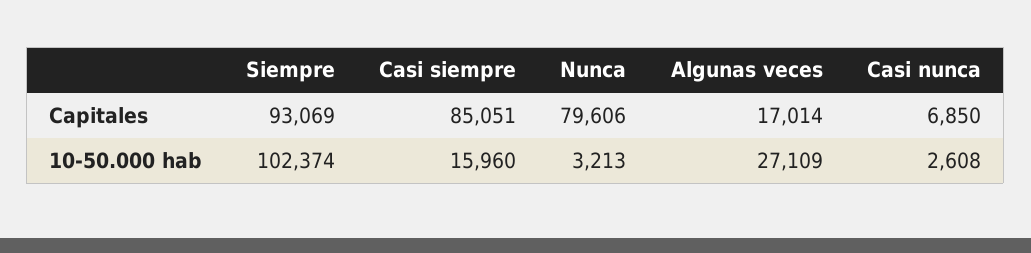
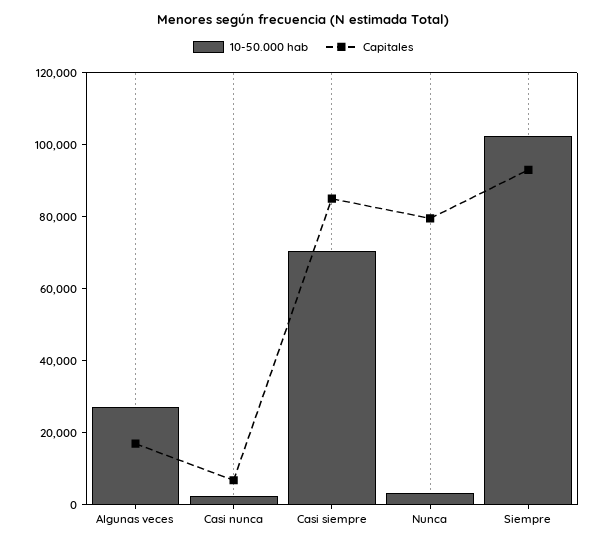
  {
    "Capitales": {
      "Siempre": 93069,
      "Casi siempre": 85051,
      "Nunca": 79606,
      "Algunas veces": 17014,
      "Casi nunca": 6850
    },
    "10-50.000 hab": {
      "Siempre": 102374,
-     "Casi siempre": 15960,
+     "Casi siempre": 70000,
      "Nunca": 3213,
      "Algunas veces": 27109,
      "Casi nunca": 2608
    }
  }

